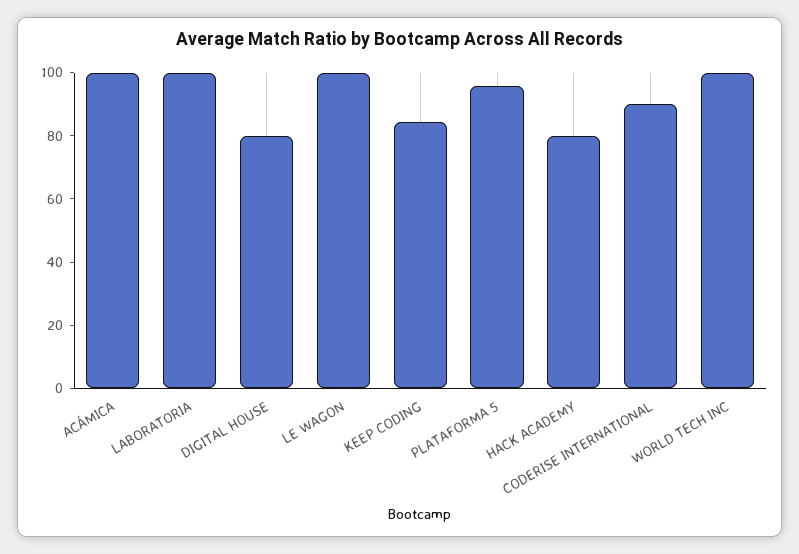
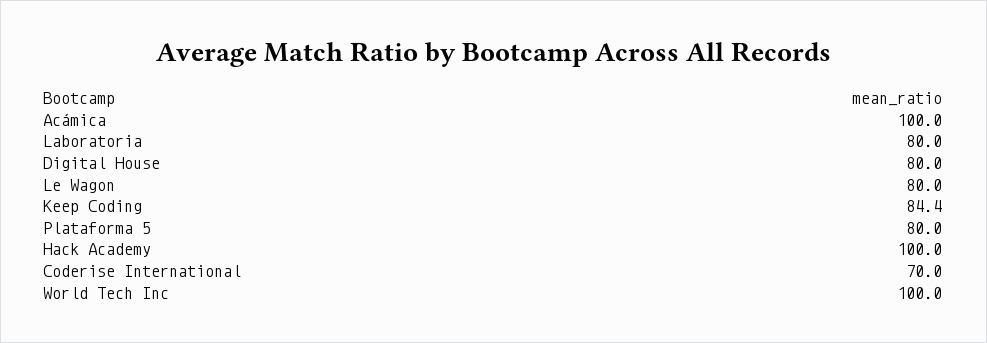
  {
    "ACÁMICA": 100,
-   "LABORATORIA": 100,
+   "LABORATORIA": 80,
    "DIGITAL HOUSE": 80,
-   "LE WAGON": 100,
+   "LE WAGON": 80,
    "KEEP CODING": 84.4,
-   "PLATAFORMA 5": 95,
+   "PLATAFORMA 5": 80,
-   "HACK ACADEMY": 80,
+   "HACK ACADEMY": 100,
-   "CODERISE INTERNATIONAL": 90,
+   "CODERISE INTERNATIONAL": 70,
    "WORLD TECH INC": 100
  }

